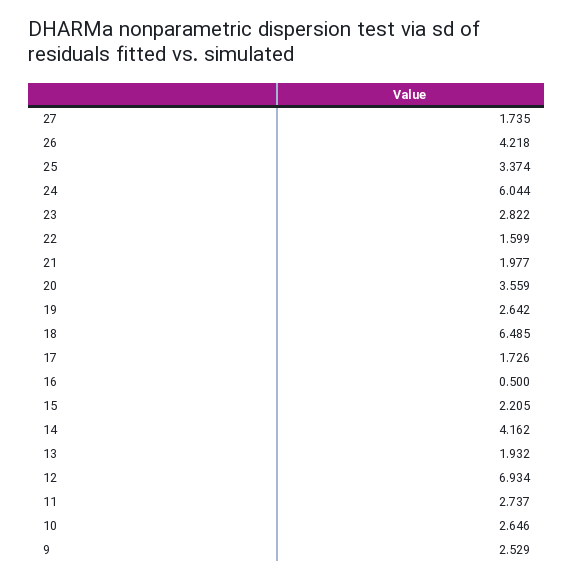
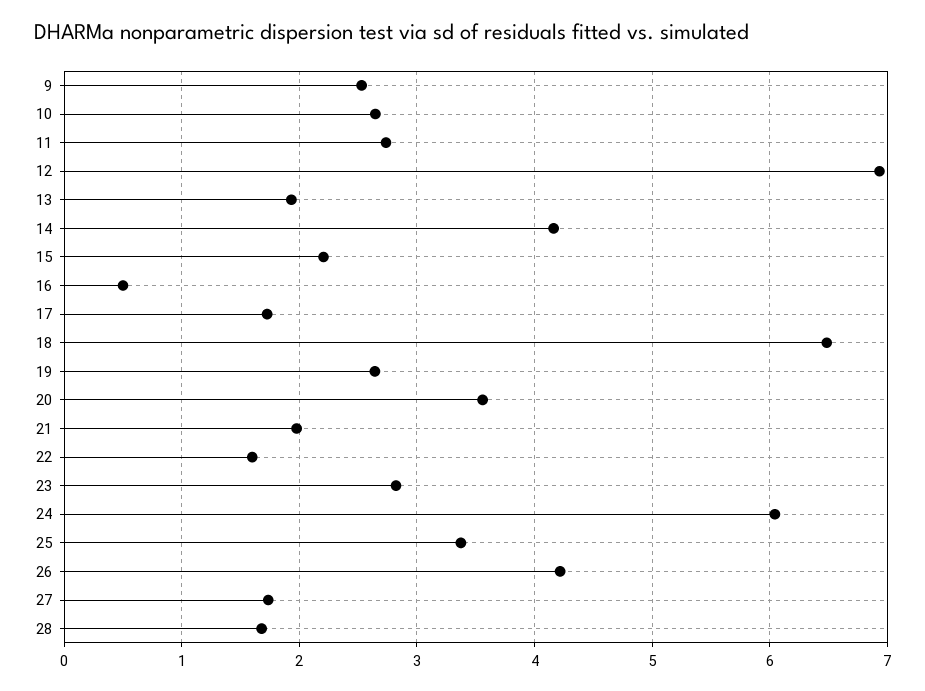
  {
    "27": 1.735,
    "26": 4.218,
    "25": 3.374,
    "24": 6.044,
    "23": 2.822,
    "22": 1.599,
    "21": 1.977,
    "20": 3.559,
    "19": 2.642,
    "18": 6.485,
    "17": 1.726,
    "16": 0.5,
    "15": 2.205,
    "14": 4.162,
    "13": 1.932,
    "12": 6.934,
    "11": 2.737,
    "10": 2.646,
-   "9": 2.529
+   "9": 2.529,
+   "28": 1.7
  }

